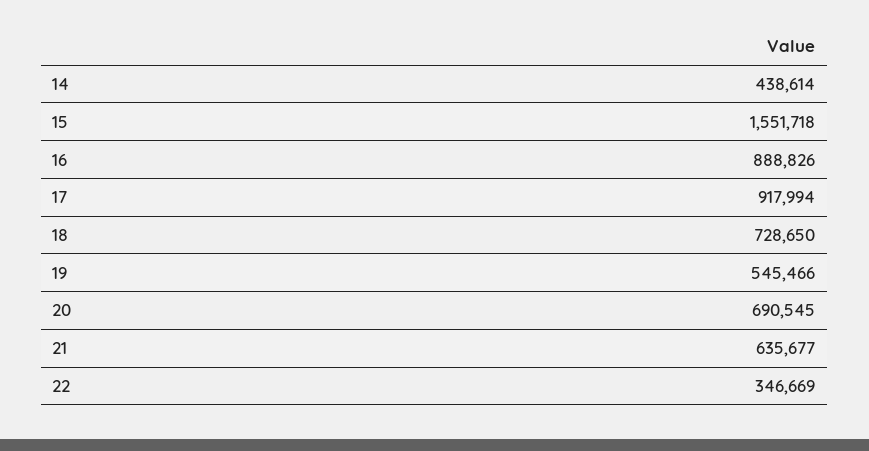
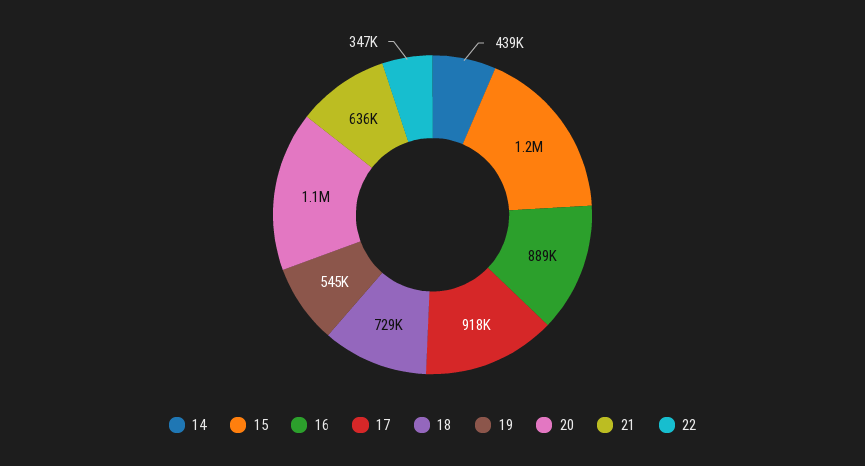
  {
    "14": 438614,
-   "15": 1551718,
+   "15": 1200000,
    "16": 888826,
    "17": 917994,
    "18": 728650,
    "19": 545466,
-   "20": 690545,
+   "20": 1100000,
    "21": 635677,
    "22": 346669
  }

